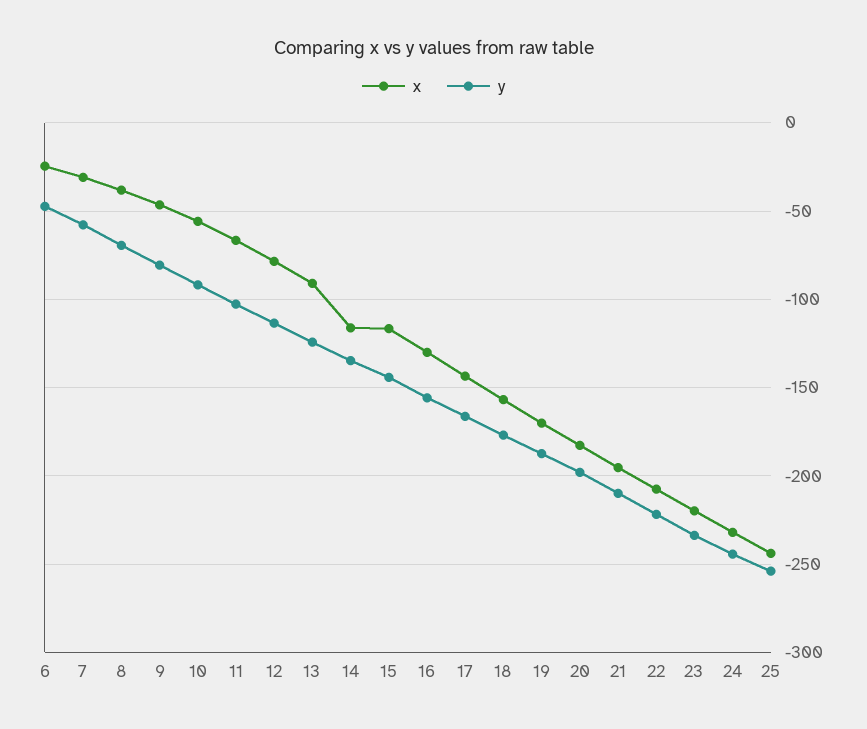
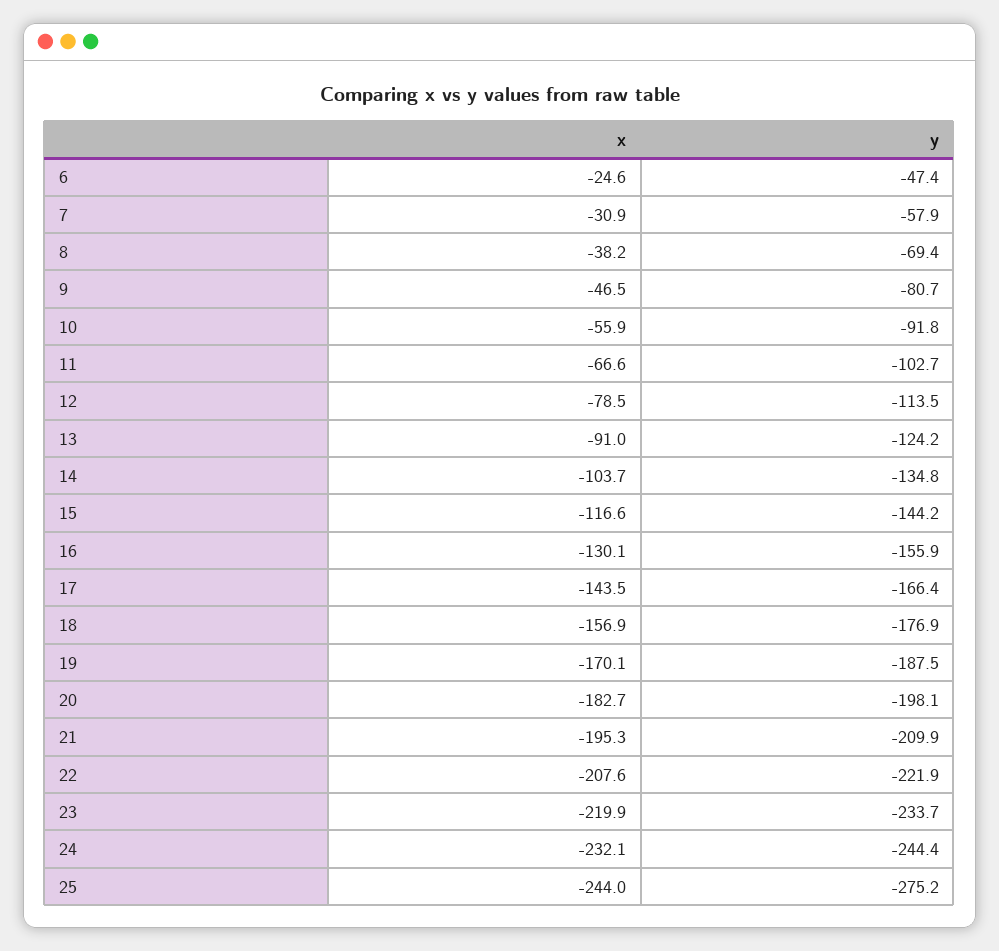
  {
    "x": {
      "6": -24.6,
      "7": -30.9,
      "8": -38.2,
      "9": -46.5,
      "10": -55.9,
      "11": -66.6,
      "12": -78.5,
      "13": -91,
-     "14": -115,
+     "14": -103.7,
      "15": -116.6,
      "16": -130.1,
      "17": -143.5,
      "18": -156.9,
      "19": -170.1,
      "20": -182.7,
      "21": -195.3,
      "22": -207.6,
      "23": -219.9,
      "24": -232.1,
      "25": -244
    },
    "y": {
      "6": -47.4,
      "7": -57.9,
      "8": -69.4,
      "9": -80.7,
      "10": -91.8,
      "11": -102.7,
      "12": -113.5,
      "13": -124.2,
      "14": -134.8,
      "15": -144.2,
      "16": -155.9,
      "17": -166.4,
      "18": -176.9,
      "19": -187.5,
      "20": -198.1,
      "21": -209.9,
      "22": -221.9,
      "23": -233.7,
      "24": -244.4,
-     "25": -255
+     "25": -275.2
    }
  }

